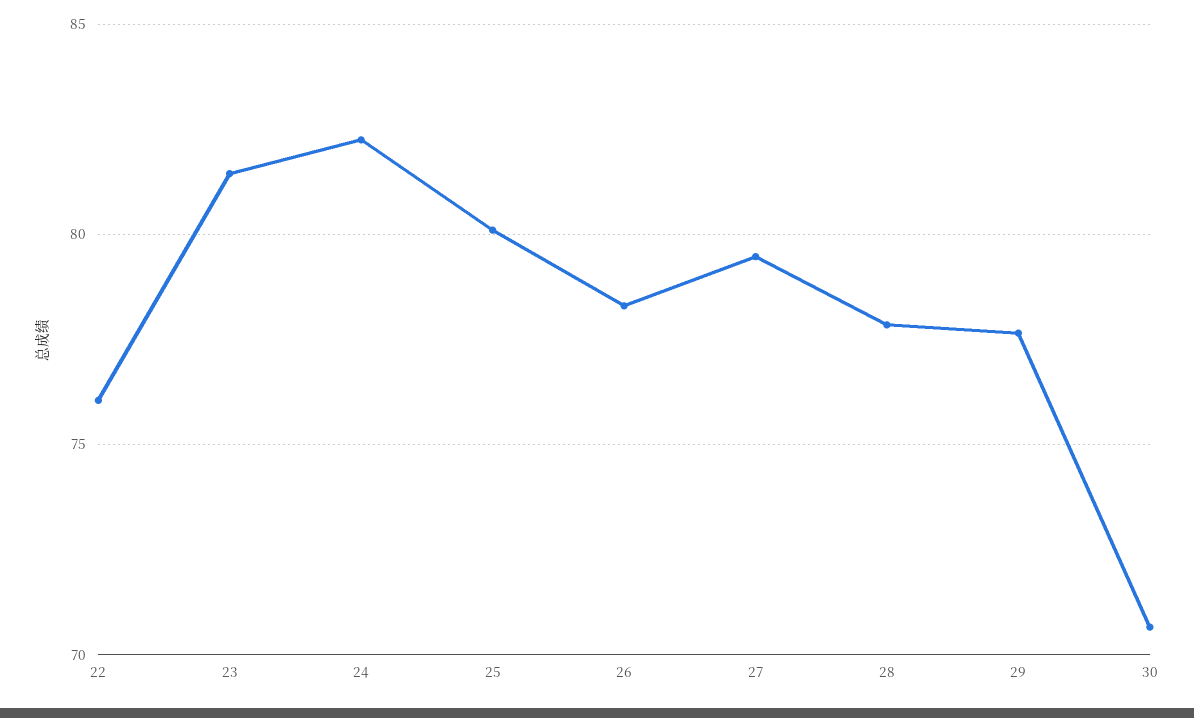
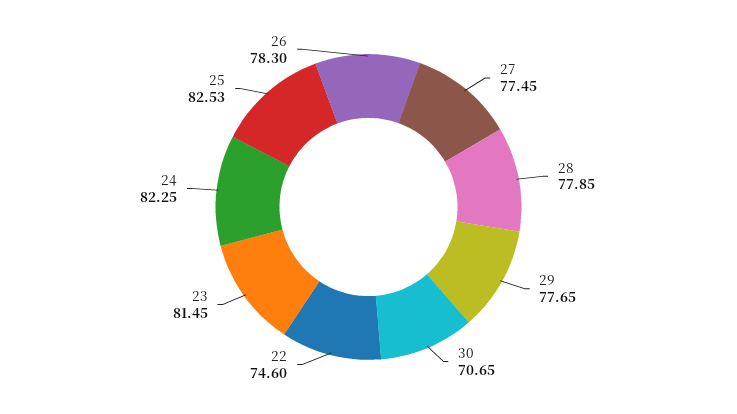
  {
-   "22": 76,
+   "22": 74.6,
    "23": 81.45,
    "24": 82.25,
-   "25": 80,
+   "25": 82.53,
    "26": 78.3,
-   "27": 79.5,
+   "27": 77.45,
    "28": 77.85,
    "29": 77.65,
    "30": 70.65
  }

